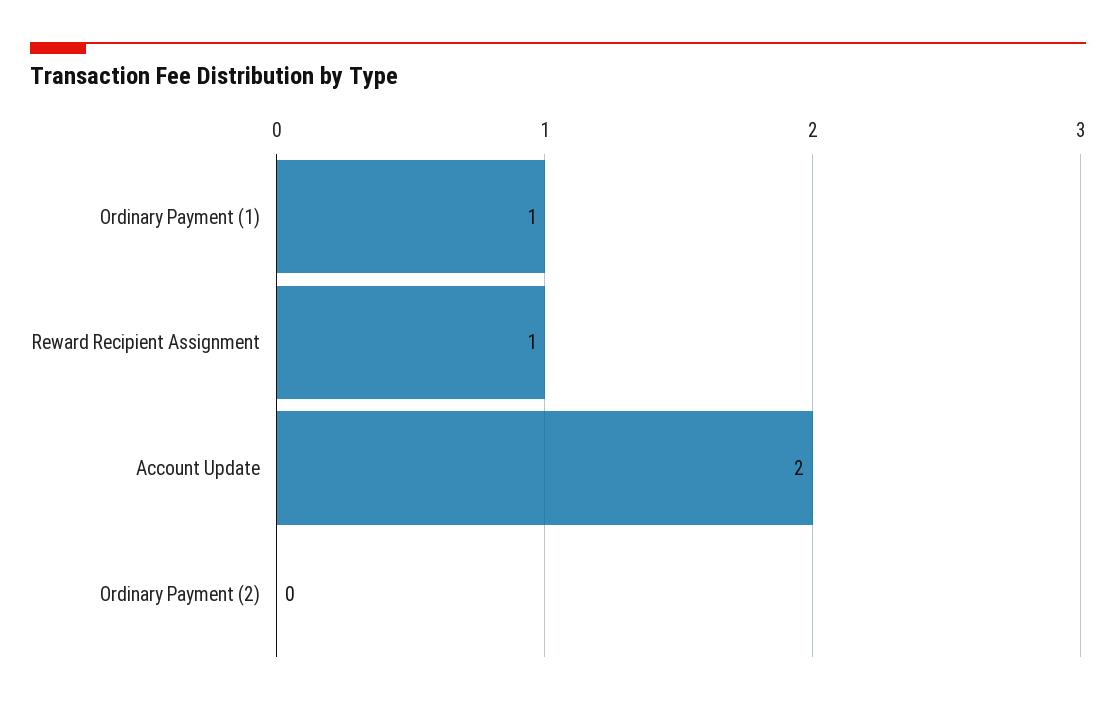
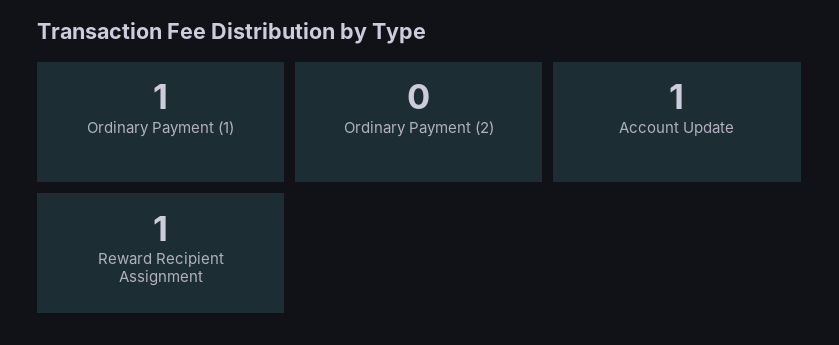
  {
    "Ordinary Payment (1)": 1,
    "Reward Recipient Assignment": 1,
-   "Account Update": 2,
+   "Account Update": 1,
    "Ordinary Payment (2)": 0
  }

